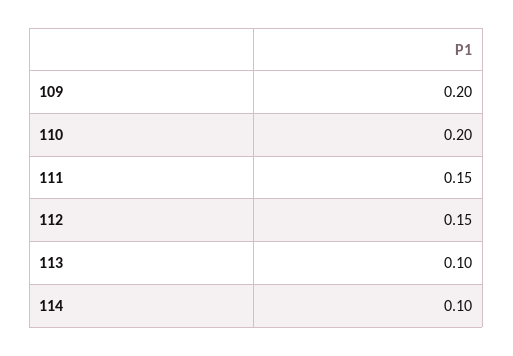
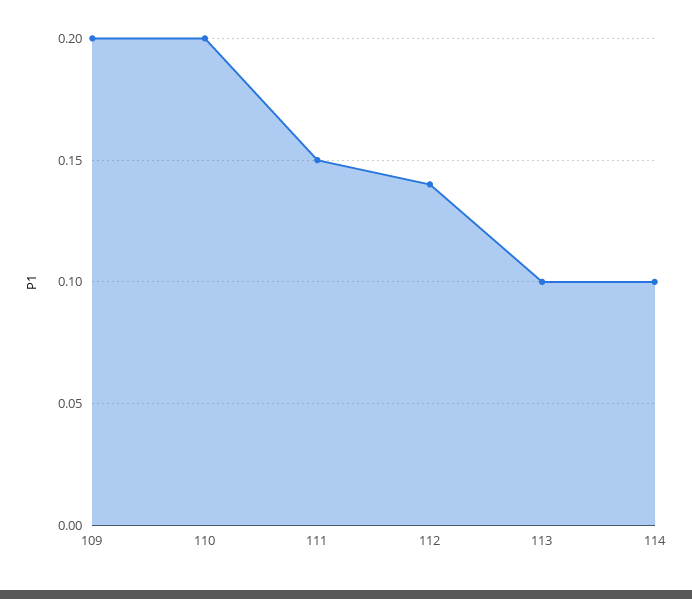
  {
    "109": 0.2,
    "110": 0.2,
    "111": 0.15,
-   "112": 0.15,
+   "112": 0.14,
    "113": 0.1,
    "114": 0.1
  }

